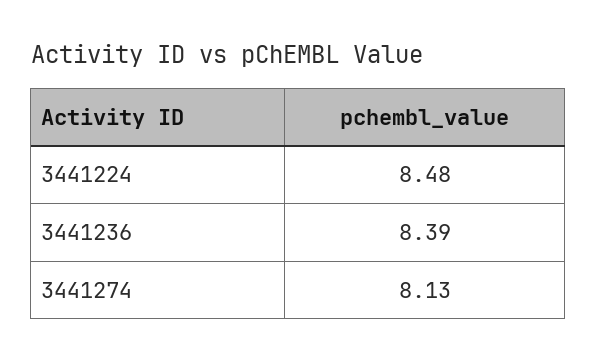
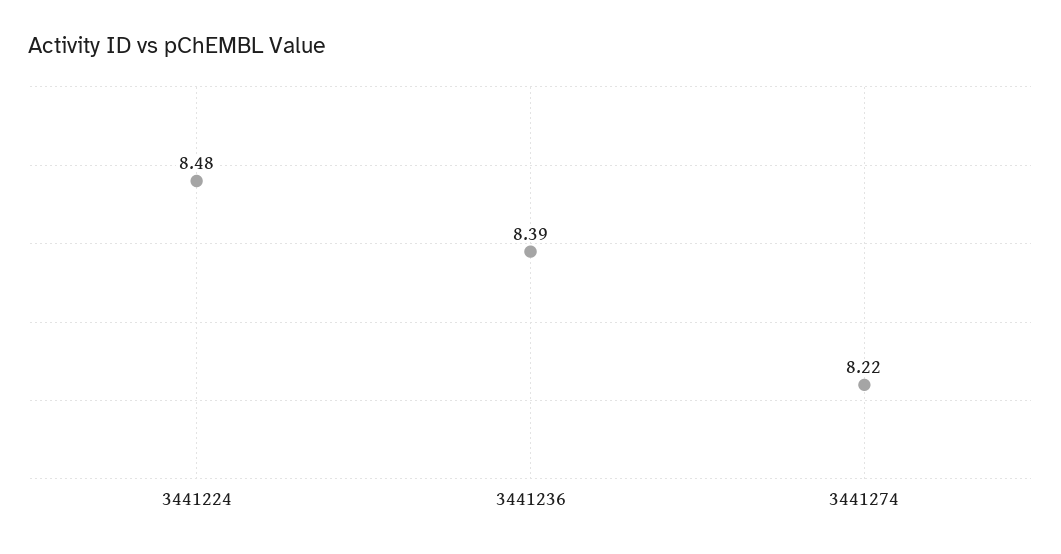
  {
    "3441224": 8.48,
    "3441236": 8.39,
-   "3441274": 8.13
+   "3441274": 8.22
  }

